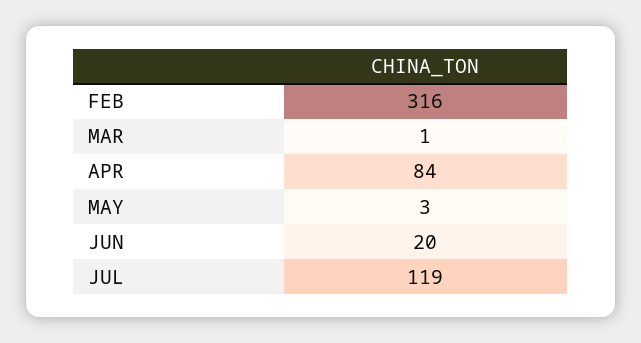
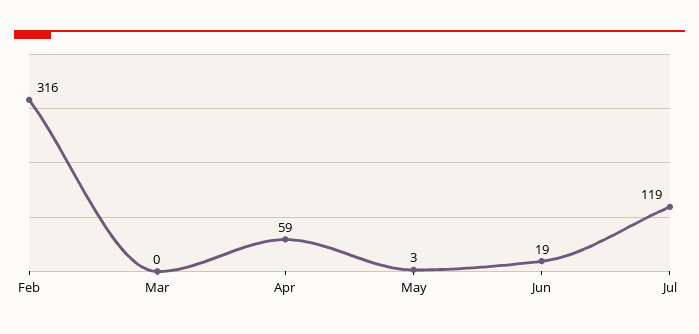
  {
    "FEB": 316,
-   "MAR": 1,
+   "MAR": 0,
-   "APR": 84,
+   "APR": 59,
    "MAY": 3,
-   "JUN": 20,
+   "JUN": 19,
    "JUL": 119
  }

